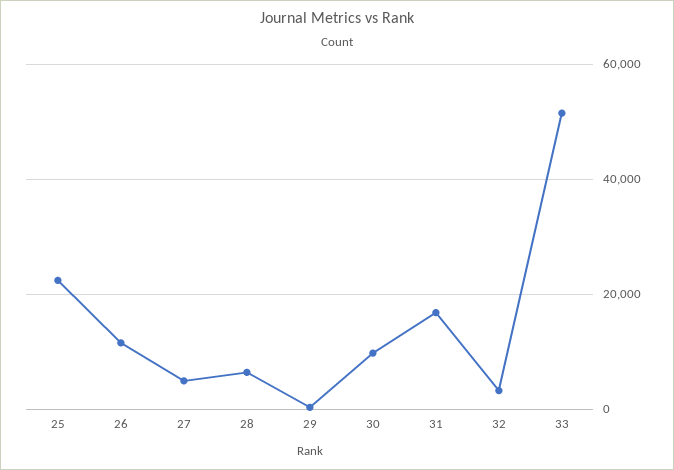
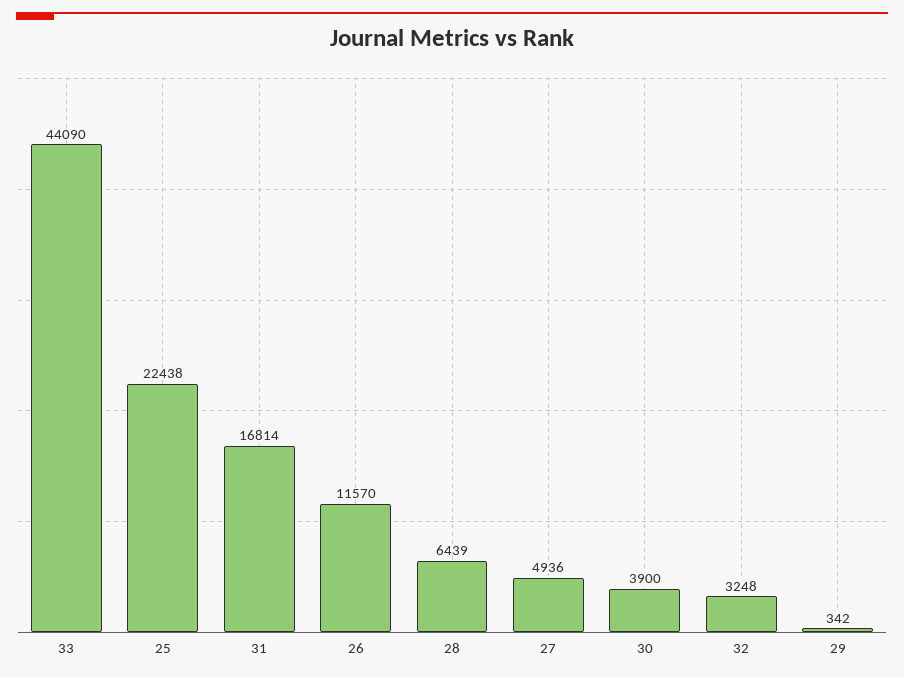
  {
    "25": 22438,
    "26": 11570,
    "27": 4936,
    "28": 6439,
    "29": 342,
-   "30": 10000,
+   "30": 3900,
    "31": 16814,
    "32": 3248,
-   "33": 52000
+   "33": 44090
  }

